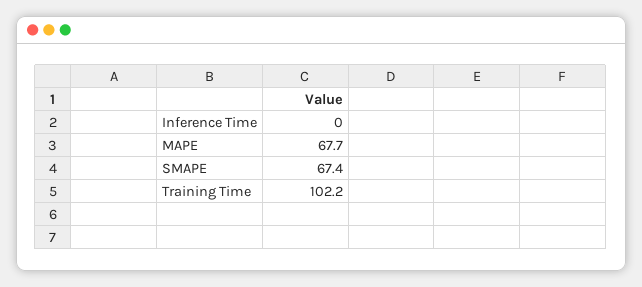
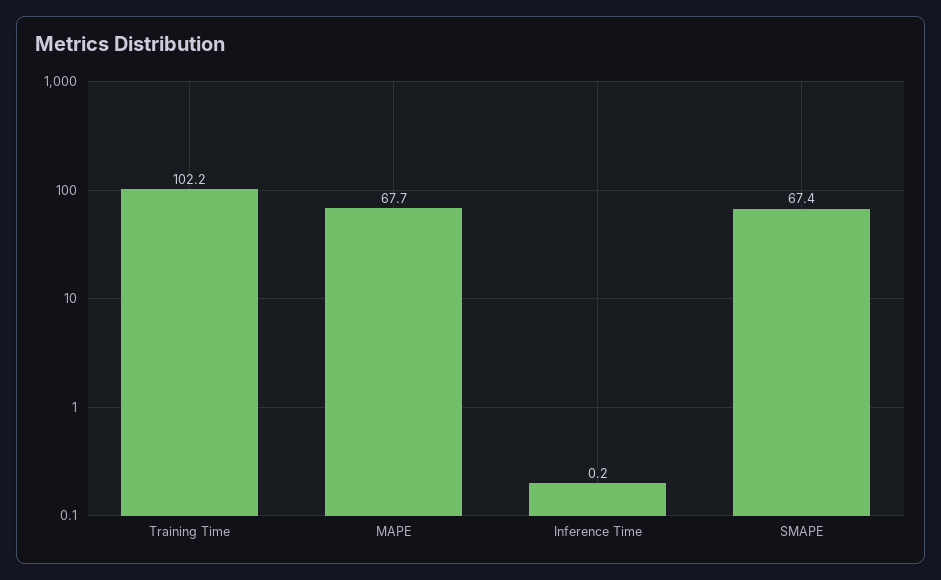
  {
-   "Inference Time": 0,
+   "Inference Time": 0.2,
    "MAPE": 67.7,
    "SMAPE": 67.4,
    "Training Time": 102.2
  }

